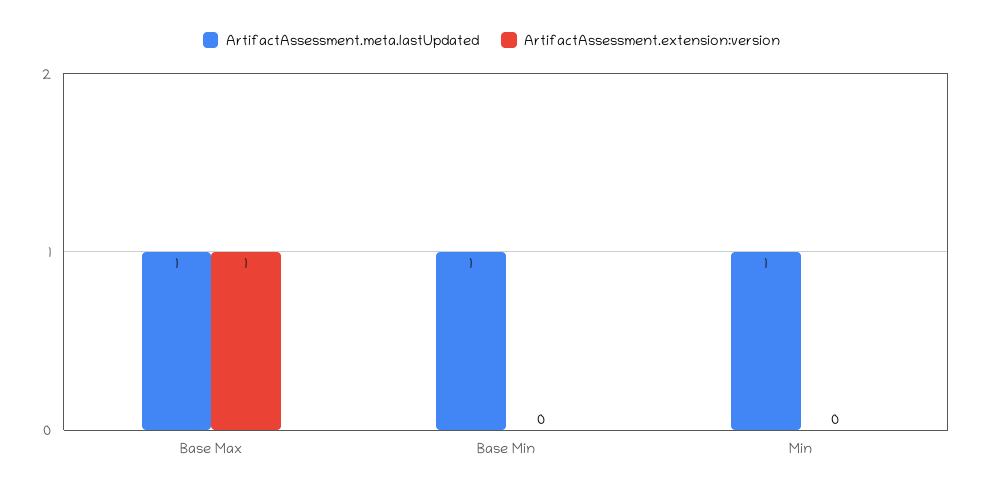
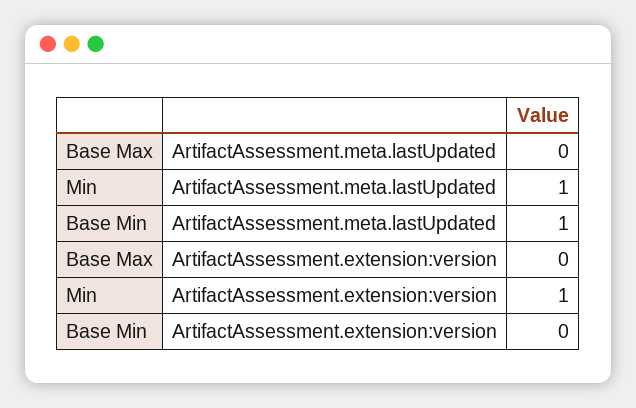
  {
    "ArtifactAssessment.meta.lastUpdated": {
-     "Base Max": 1,
+     "Base Max": 0,
      "Base Min": 1,
      "Min": 1
    },
    "ArtifactAssessment.extension:version": {
-     "Base Max": 1,
+     "Base Max": 0,
      "Base Min": 0,
-     "Min": 0
+     "Min": 1
    }
  }

